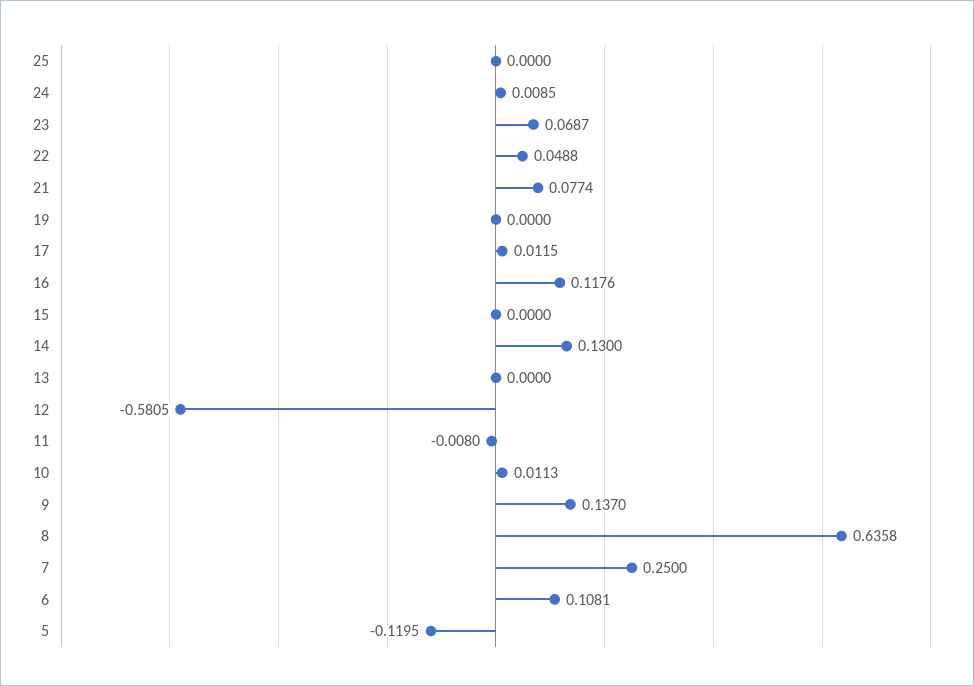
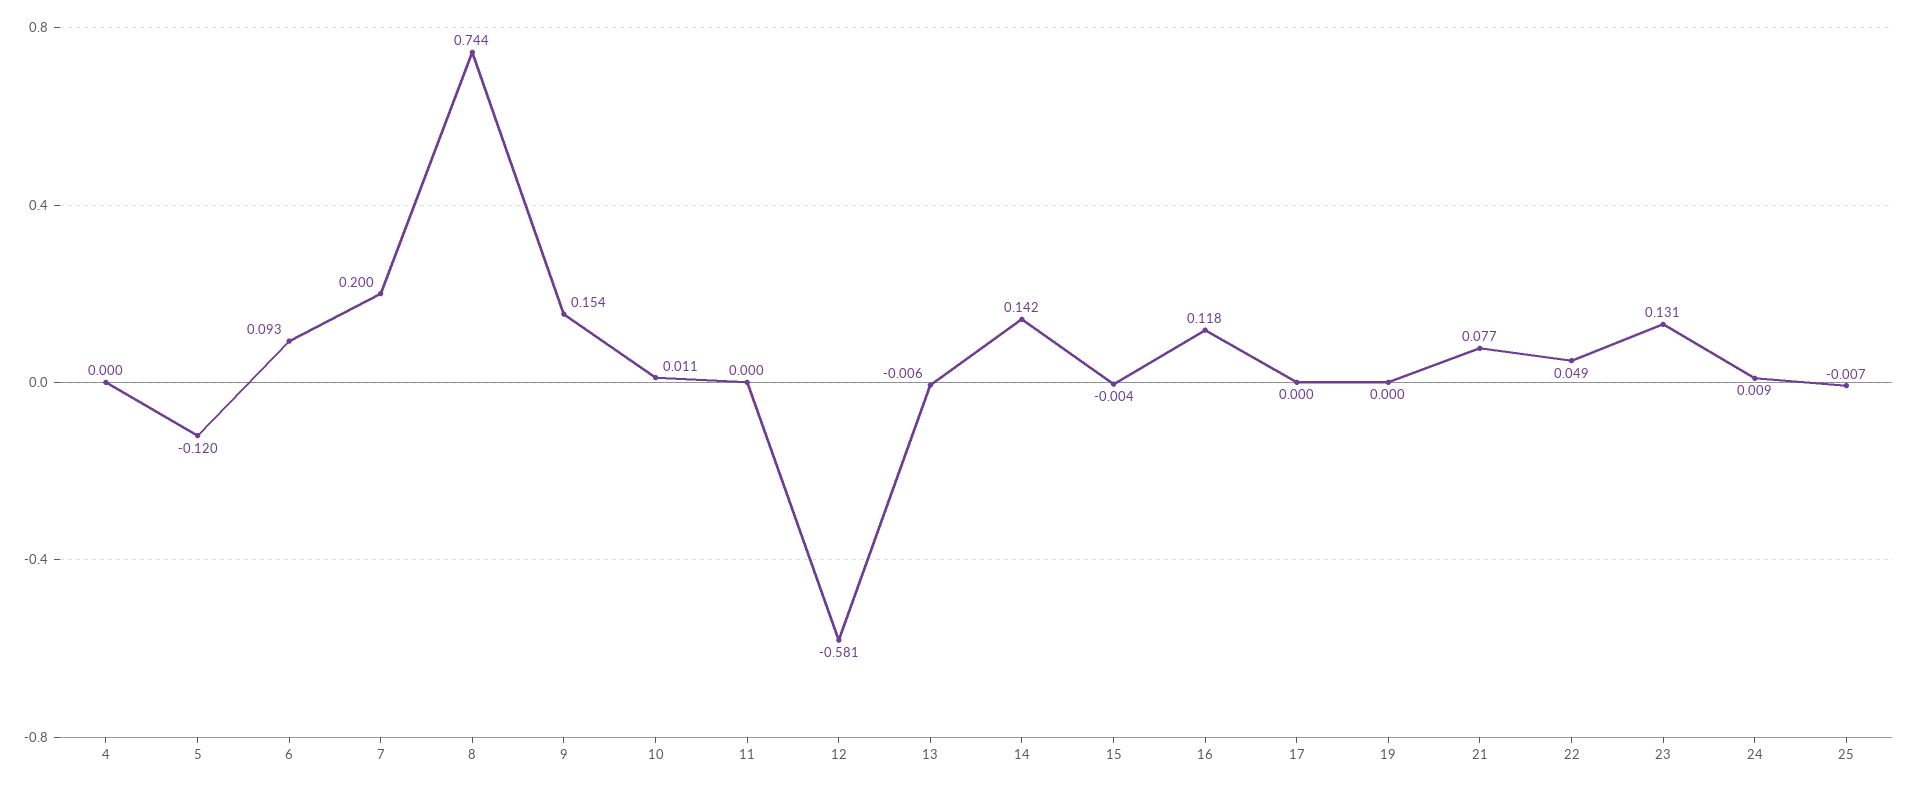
  {
-   "25": 0,
+   "25": -0.007,
    "24": 0.0085,
-   "23": 0.0687,
+   "23": 0.131,
    "22": 0.0488,
    "21": 0.0774,
    "19": 0,
-   "17": 0.0115,
+   "17": 0,
    "16": 0.1176,
-   "15": 0,
+   "15": -0.004,
-   "14": 0.13,
+   "14": 0.142,
-   "13": 0,
+   "13": -0.006,
    "12": -0.5805,
-   "11": -0.008,
+   "11": 0,
    "10": 0.0113,
-   "9": 0.137,
+   "9": 0.154,
-   "8": 0.6358,
+   "8": 0.744,
-   "7": 0.25,
+   "7": 0.2,
-   "6": 0.1081,
+   "6": 0.093,
-   "5": -0.1195
+   "5": -0.1195,
+   "4": 0
  }

